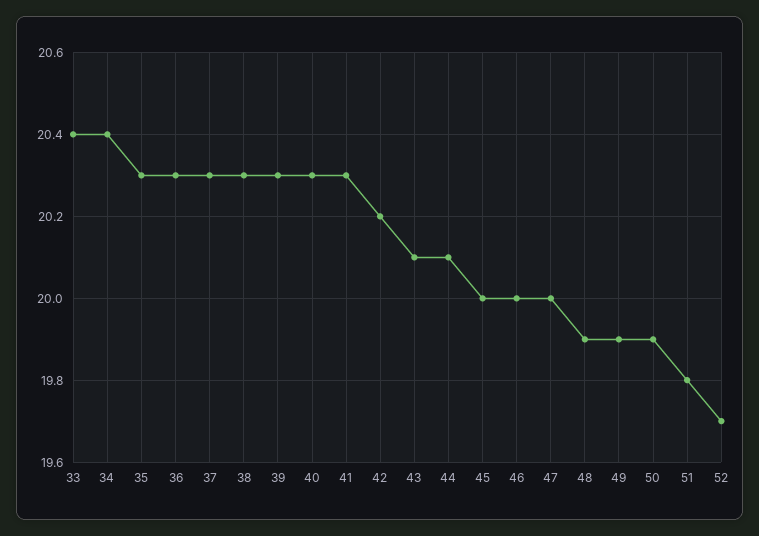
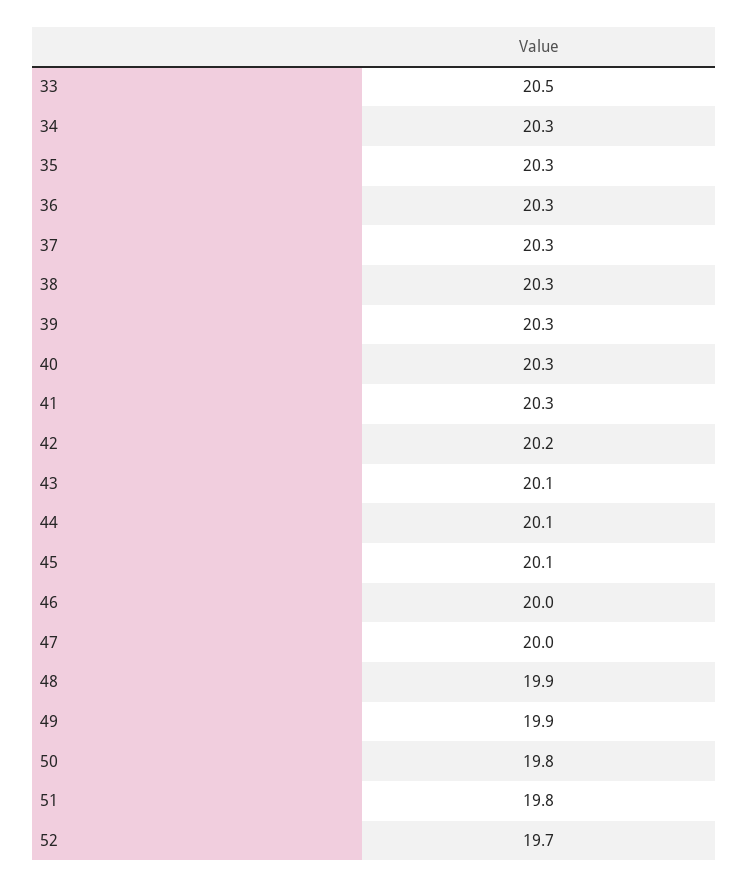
  {
-   "33": 20.4,
+   "33": 20.5,
-   "34": 20.4,
+   "34": 20.3,
    "35": 20.3,
    "36": 20.3,
    "37": 20.3,
    "38": 20.3,
    "39": 20.3,
    "40": 20.3,
    "41": 20.3,
    "42": 20.2,
    "43": 20.1,
    "44": 20.1,
-   "45": 20,
+   "45": 20.1,
    "46": 20,
    "47": 20,
    "48": 19.9,
    "49": 19.9,
-   "50": 19.9,
+   "50": 19.8,
    "51": 19.8,
    "52": 19.7
  }

